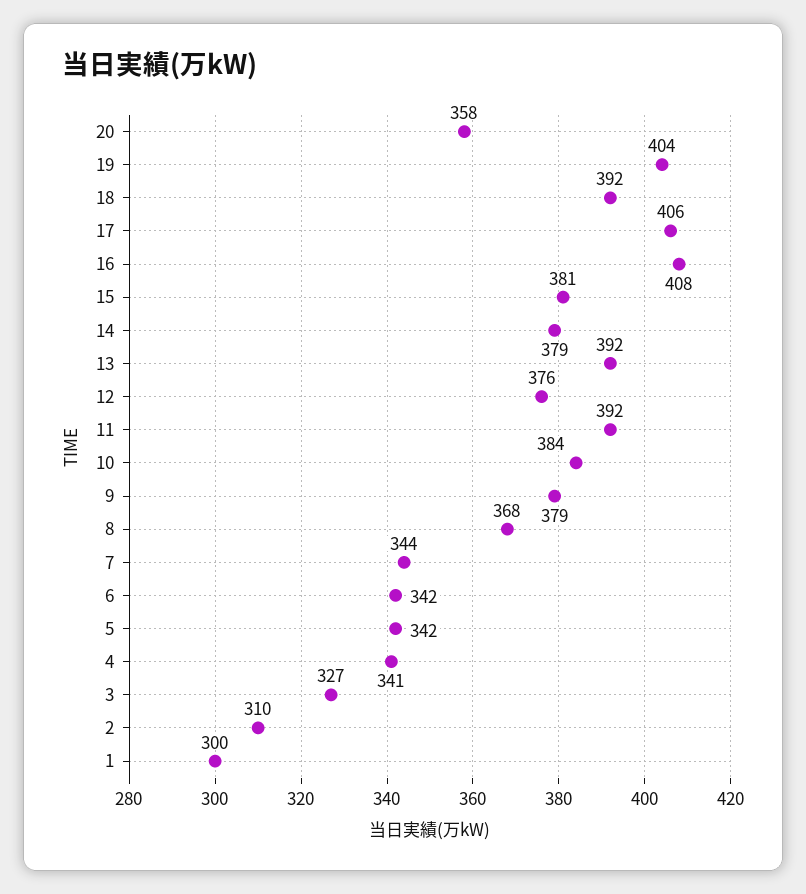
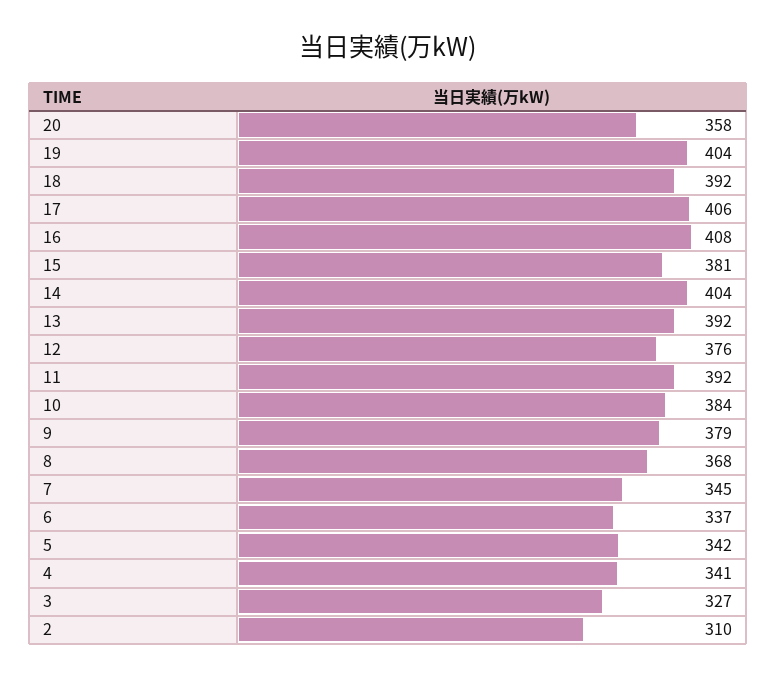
  {
    "20": 358,
    "19": 404,
    "18": 392,
    "17": 406,
    "16": 408,
    "15": 381,
-   "14": 379,
+   "14": 404,
    "13": 392,
    "12": 376,
    "11": 392,
    "10": 384,
    "9": 379,
    "8": 368,
-   "7": 344,
+   "7": 345,
-   "6": 342,
+   "6": 337,
    "5": 342,
    "4": 341,
    "3": 327,
-   "2": 310,
+   "2": 310
-   "1": 300
  }

